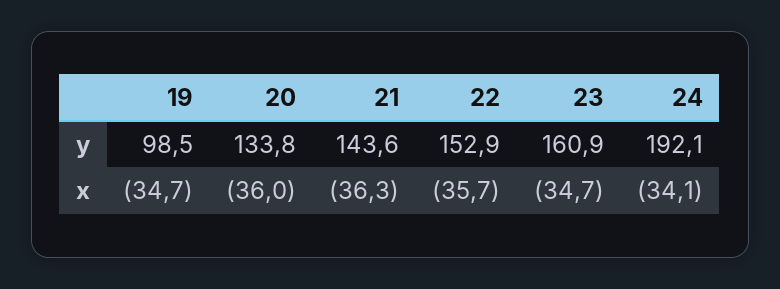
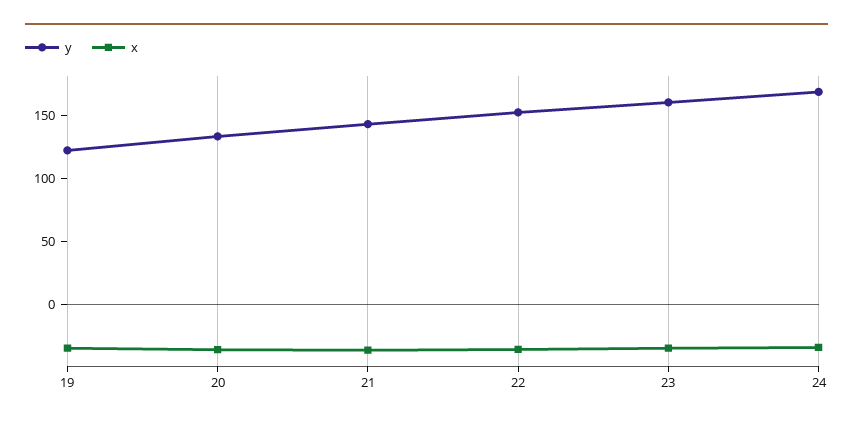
  {
    "y": {
-     "19": 98.5,
+     "19": 120,
      "20": 133.8,
      "21": 143.6,
      "22": 152.9,
      "23": 160.9,
-     "24": 192.1
+     "24": 170
    },
    "x": {
      "19": -34.7,
      "20": -36,
      "21": -36.3,
      "22": -35.7,
      "23": -34.7,
      "24": -34.1
    }
  }

